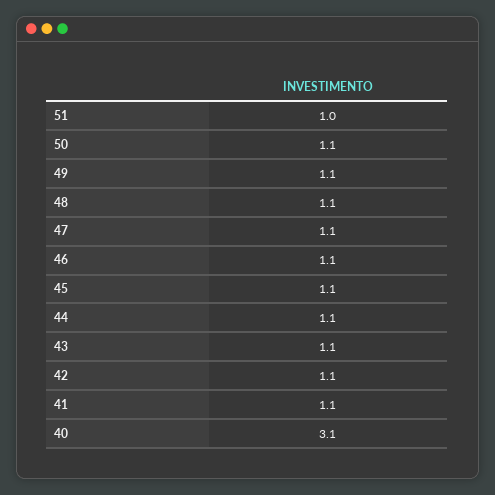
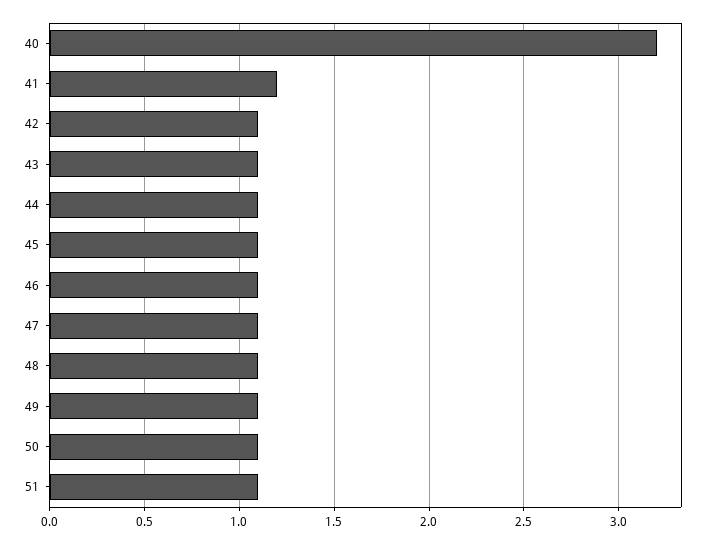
  {
-   "51": 1,
+   "51": 1.1,
    "50": 1.1,
    "49": 1.1,
    "48": 1.1,
    "47": 1.1,
    "46": 1.1,
    "45": 1.1,
    "44": 1.1,
    "43": 1.1,
    "42": 1.1,
-   "41": 1.1,
+   "41": 1.2,
-   "40": 3.1
+   "40": 3.2
  }

